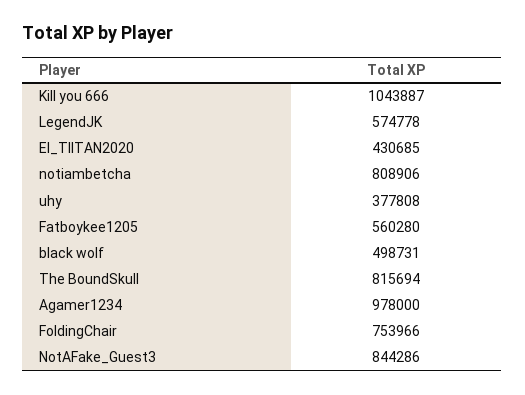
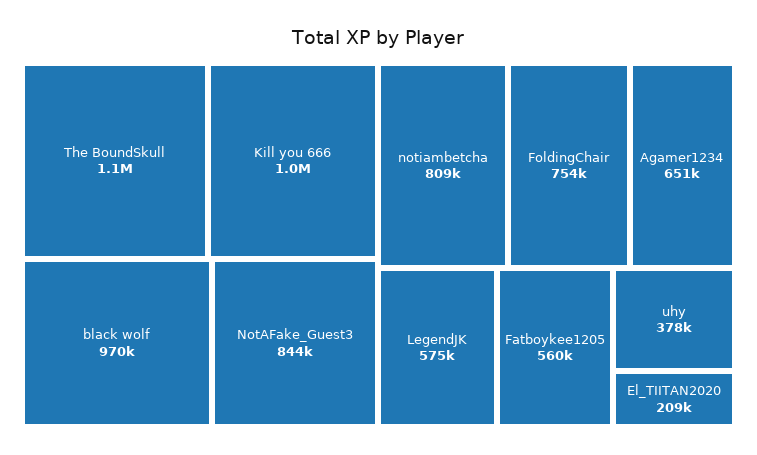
  {
    "Kill you 666": 1043887,
    "LegendJK": 574778,
-   "El_TIITAN2020": 430685,
+   "El_TIITAN2020": 209000,
    "notiambetcha": 808906,
    "uhy": 377808,
    "Fatboykee1205": 560280,
-   "black wolf": 498731,
+   "black wolf": 970000,
-   "The BoundSkull": 815694,
+   "The BoundSkull": 1100000,
-   "Agamer1234": 978000,
+   "Agamer1234": 651000,
    "FoldingChair": 753966,
    "NotAFake_Guest3": 844286
  }

